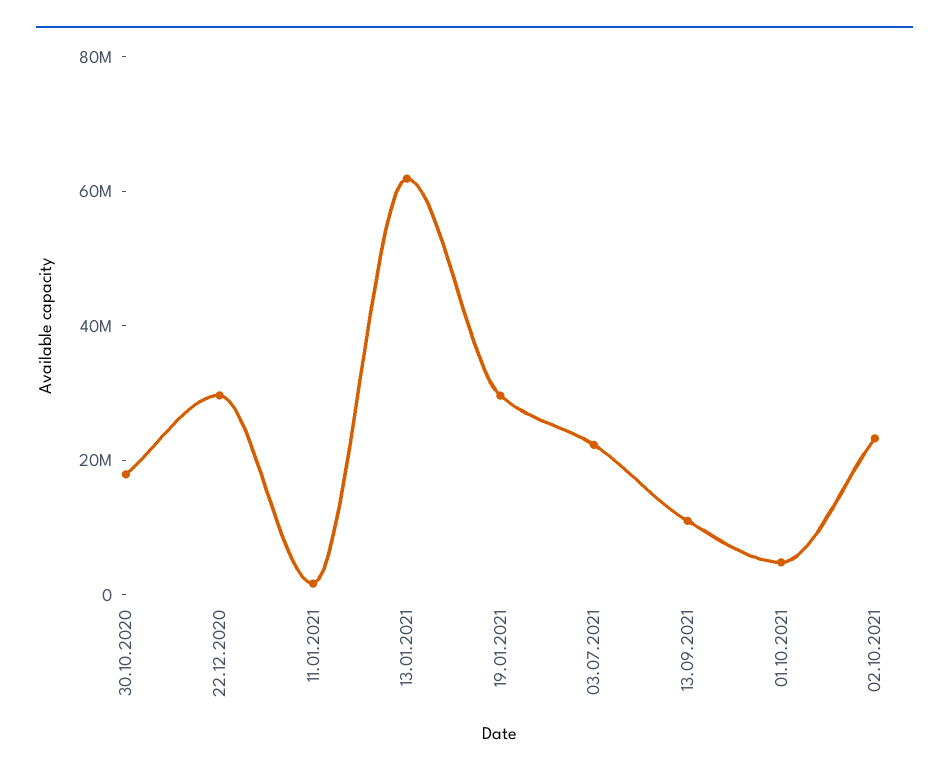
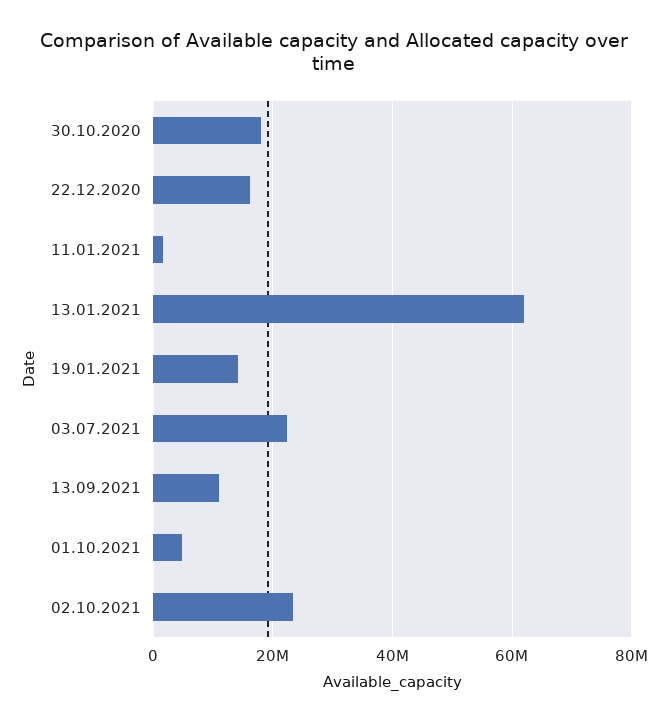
  {
    "30.10.2020": 18000000,
-   "22.12.2020": 30000000,
+   "22.12.2020": 16000000,
    "11.01.2021": 2000000,
    "13.01.2021": 62000000,
-   "19.01.2021": 30000000,
+   "19.01.2021": 14000000,
    "03.07.2021": 22000000,
    "13.09.2021": 10000000,
    "01.10.2021": 4000000,
    "02.10.2021": 24000000
  }

